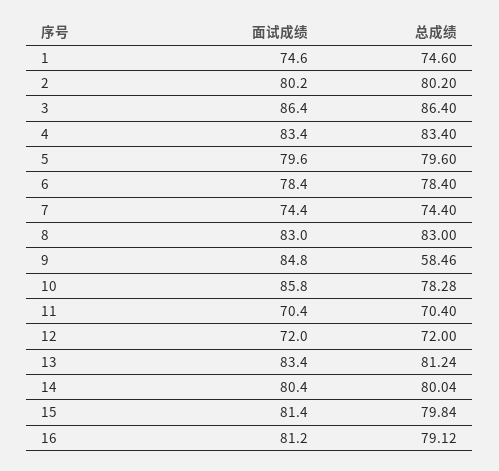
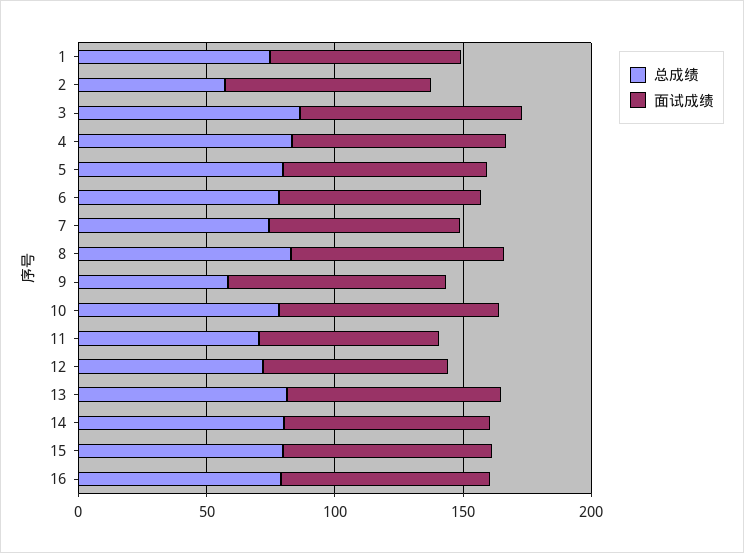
  {
    "面试成绩": {
      "1": 74.6,
      "2": 80.2,
      "3": 86.4,
      "4": 83.4,
      "5": 79.6,
      "6": 78.4,
      "7": 74.4,
      "8": 83,
      "9": 84.8,
      "10": 85.8,
      "11": 70.4,
      "12": 72,
      "13": 83.4,
      "14": 80.4,
      "15": 81.4,
      "16": 81.2
    },
    "总成绩": {
      "1": 74.6,
-     "2": 80.2,
+     "2": 60,
      "3": 86.4,
      "4": 83.4,
      "5": 79.6,
      "6": 78.4,
      "7": 74.4,
      "8": 83,
      "9": 58.46,
      "10": 78.28,
      "11": 70.4,
      "12": 72,
      "13": 81.24,
      "14": 80.04,
      "15": 79.84,
      "16": 79.12
    }
  }

